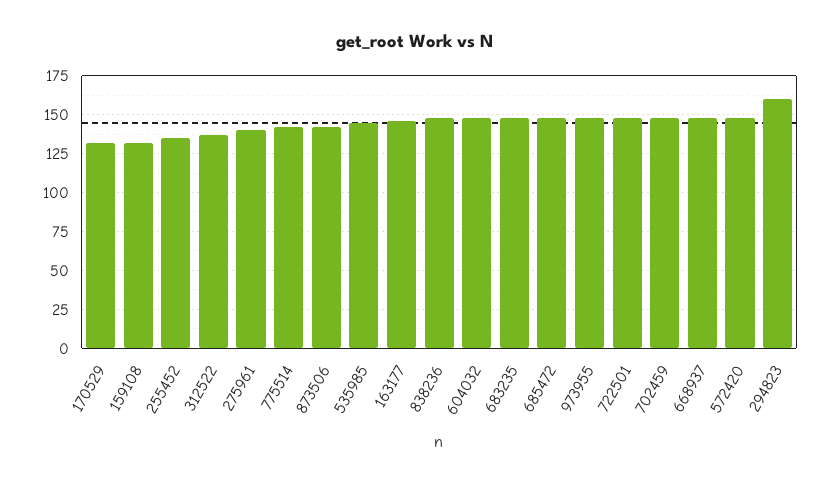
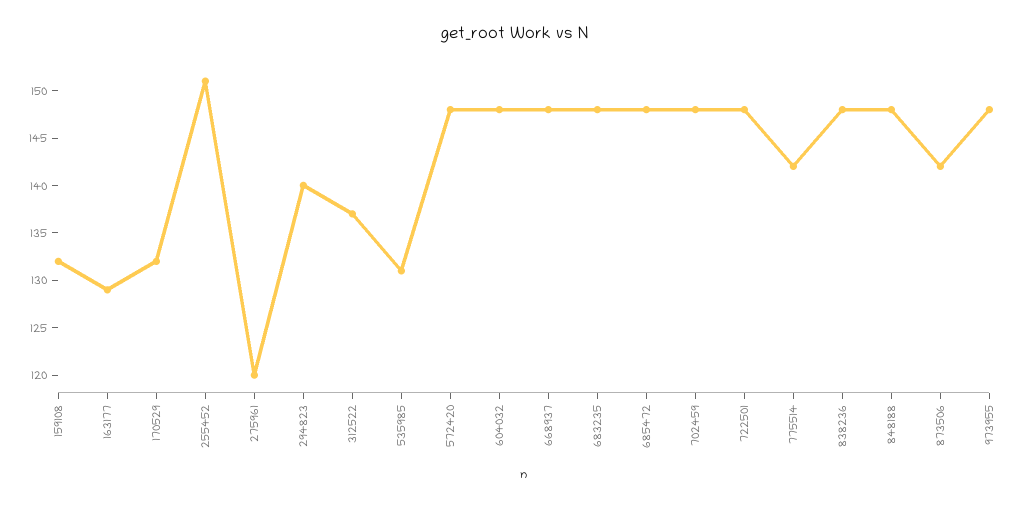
  {
    "170529": 132,
    "159108": 132,
-   "255452": 135,
+   "255452": 151,
    "312522": 137,
-   "275961": 140,
+   "275961": 120,
    "775514": 142,
    "873506": 142,
-   "535985": 145,
+   "535985": 131,
-   "163177": 145,
+   "163177": 129,
    "838236": 148,
    "604032": 148,
    "683235": 148,
    "685472": 148,
    "973955": 148,
    "722501": 148,
    "702459": 148,
    "668937": 148,
    "572420": 148,
-   "294823": 160
+   "294823": 140,
+   "848188": 148
  }

